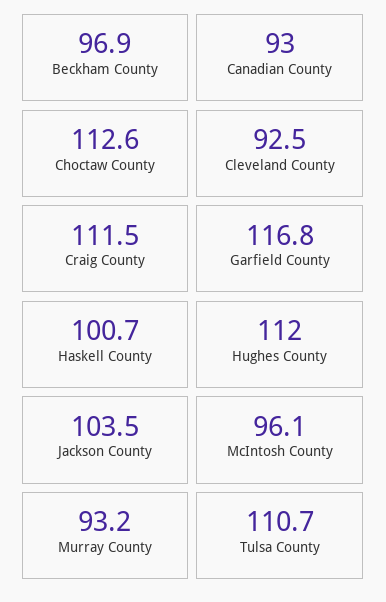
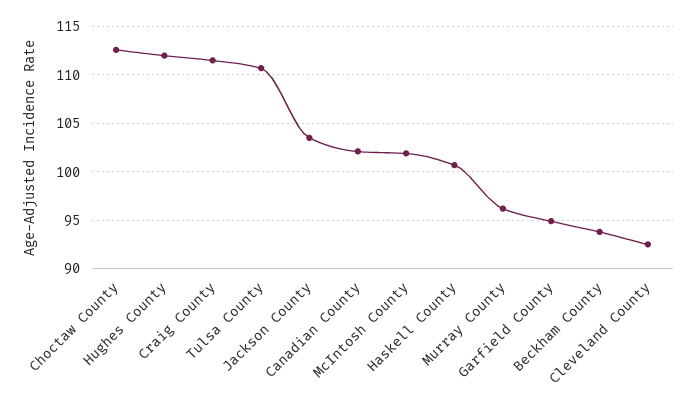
  {
-   "Beckham County": 96.9,
+   "Beckham County": 94,
-   "Canadian County": 93,
+   "Canadian County": 102,
    "Choctaw County": 112.6,
    "Cleveland County": 92.5,
    "Craig County": 111.5,
-   "Garfield County": 116.8,
+   "Garfield County": 95,
    "Haskell County": 100.7,
    "Hughes County": 112,
    "Jackson County": 103.5,
-   "McIntosh County": 96.1,
+   "McIntosh County": 102,
-   "Murray County": 93.2,
+   "Murray County": 96,
    "Tulsa County": 110.7
  }

